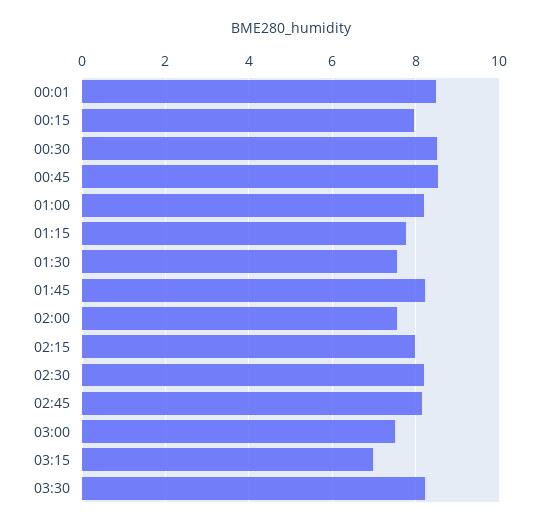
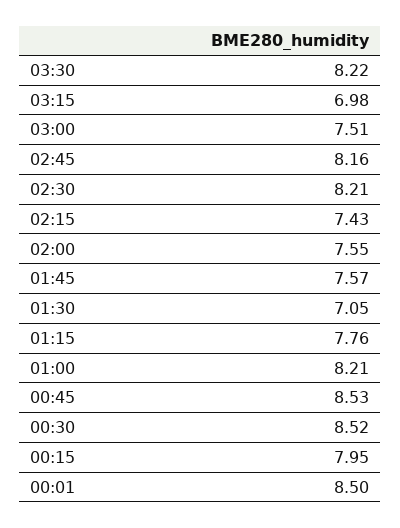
  {
    "00:01": 8.5,
    "00:15": 7.95,
    "00:30": 8.52,
    "00:45": 8.53,
    "01:00": 8.21,
    "01:15": 7.76,
-   "01:30": 7.6,
+   "01:30": 7.05,
-   "01:45": 8.2,
+   "01:45": 7.57,
    "02:00": 7.55,
-   "02:15": 8,
+   "02:15": 7.43,
    "02:30": 8.21,
    "02:45": 8.16,
    "03:00": 7.51,
    "03:15": 6.98,
    "03:30": 8.22
  }

